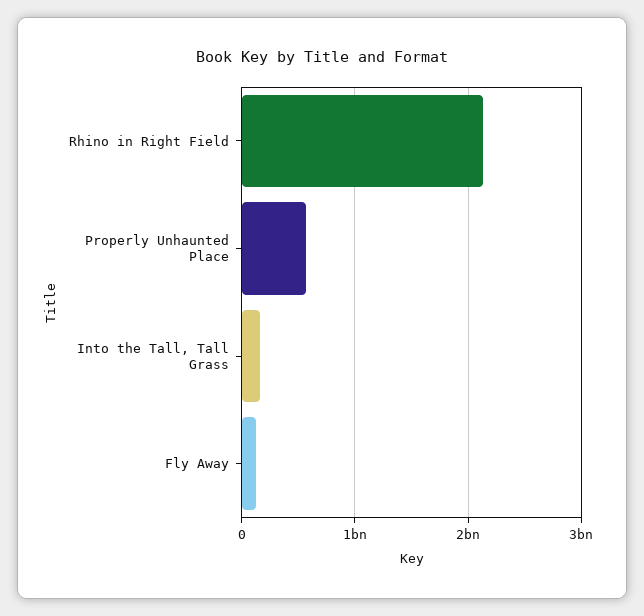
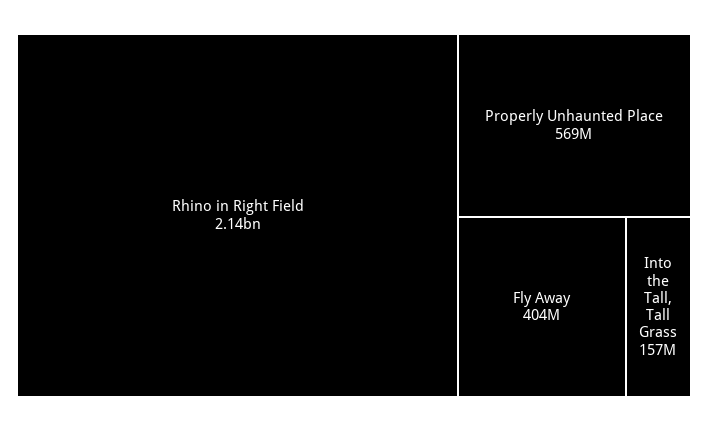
  {
    "Rhino in Right Field": 2140000000,
    "Properly Unhaunted Place": 569000000,
    "Into the Tall, Tall Grass": 157000000,
-   "Fly Away": 100000000
+   "Fly Away": 404000000
  }

